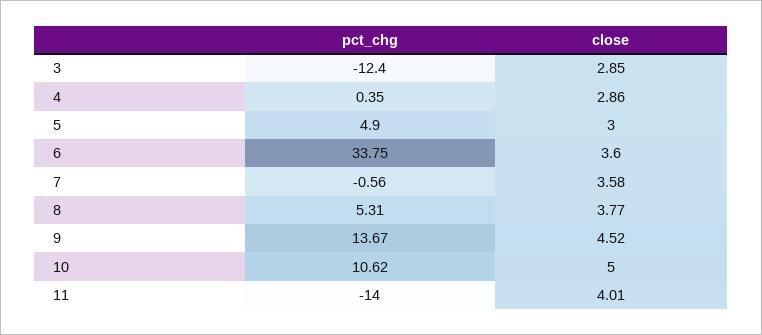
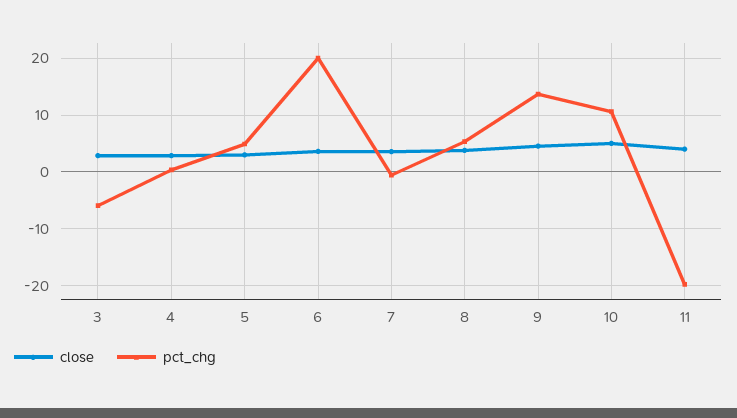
  {
    "pct_chg": {
-     "3": -12.4,
+     "3": -6,
      "4": 0.35,
      "5": 4.9,
-     "6": 33.75,
+     "6": 20,
      "7": -0.56,
      "8": 5.31,
      "9": 13.67,
      "10": 10.62,
-     "11": -14
+     "11": -20
    },
    "close": {
      "3": 2.85,
      "4": 2.86,
      "5": 3,
      "6": 3.6,
      "7": 3.58,
      "8": 3.77,
      "9": 4.52,
      "10": 5,
      "11": 4.01
    }
  }

